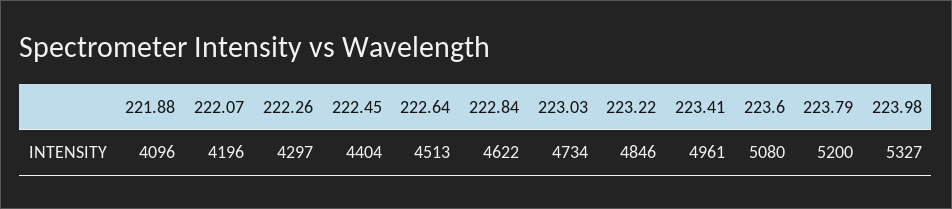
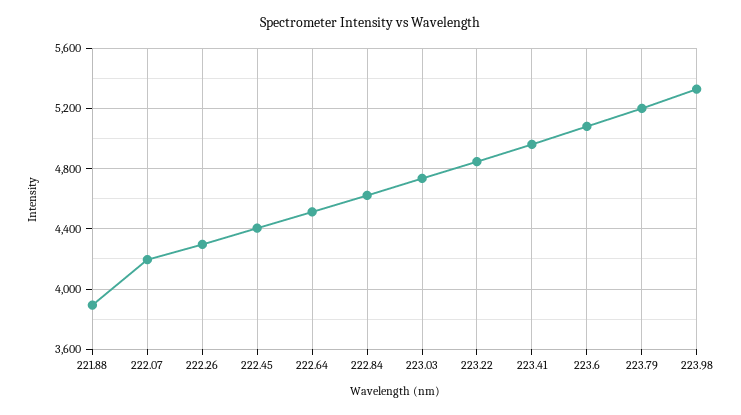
  {
-   "221.88": 4096,
+   "221.88": 3900,
    "222.07": 4196,
    "222.26": 4297,
    "222.45": 4404,
    "222.64": 4513,
    "222.84": 4622,
    "223.03": 4734,
    "223.22": 4846,
    "223.41": 4961,
    "223.6": 5080,
    "223.79": 5200,
    "223.98": 5327
  }

